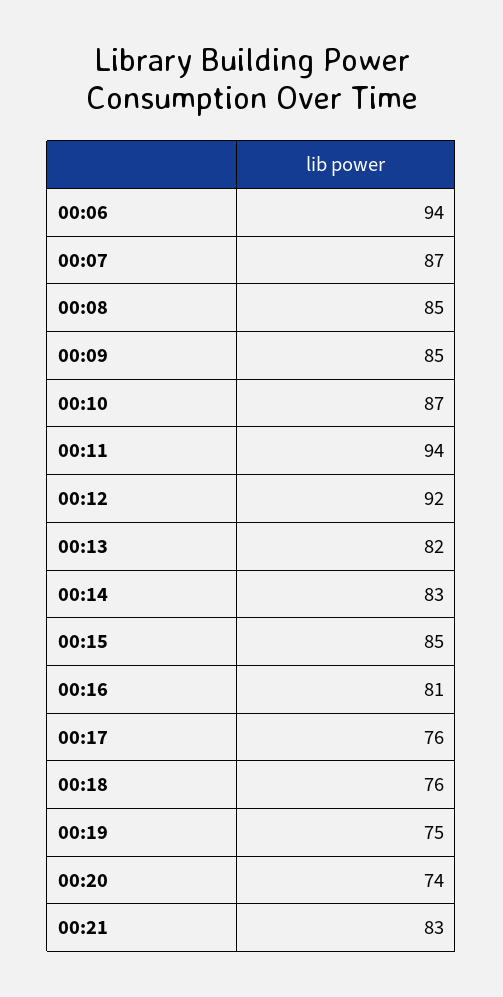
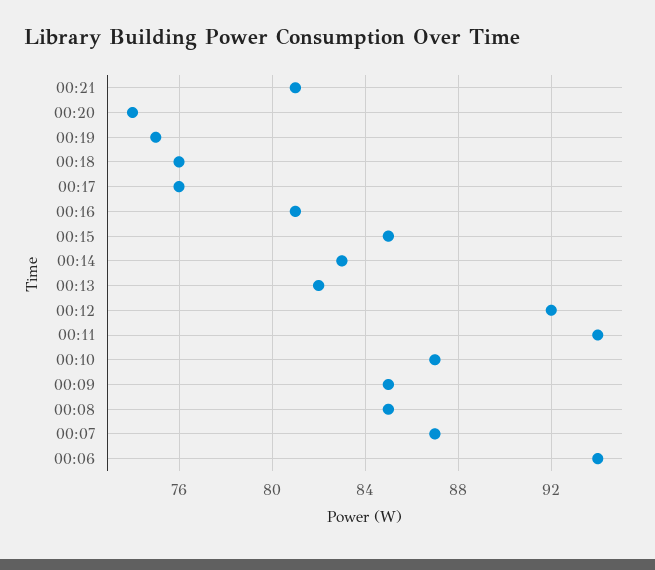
  {
    "00:06": 94,
    "00:07": 87,
    "00:08": 85,
    "00:09": 85,
    "00:10": 87,
    "00:11": 94,
    "00:12": 92,
    "00:13": 82,
    "00:14": 83,
    "00:15": 85,
    "00:16": 81,
    "00:17": 76,
    "00:18": 76,
    "00:19": 75,
    "00:20": 74,
-   "00:21": 83
+   "00:21": 81
  }

